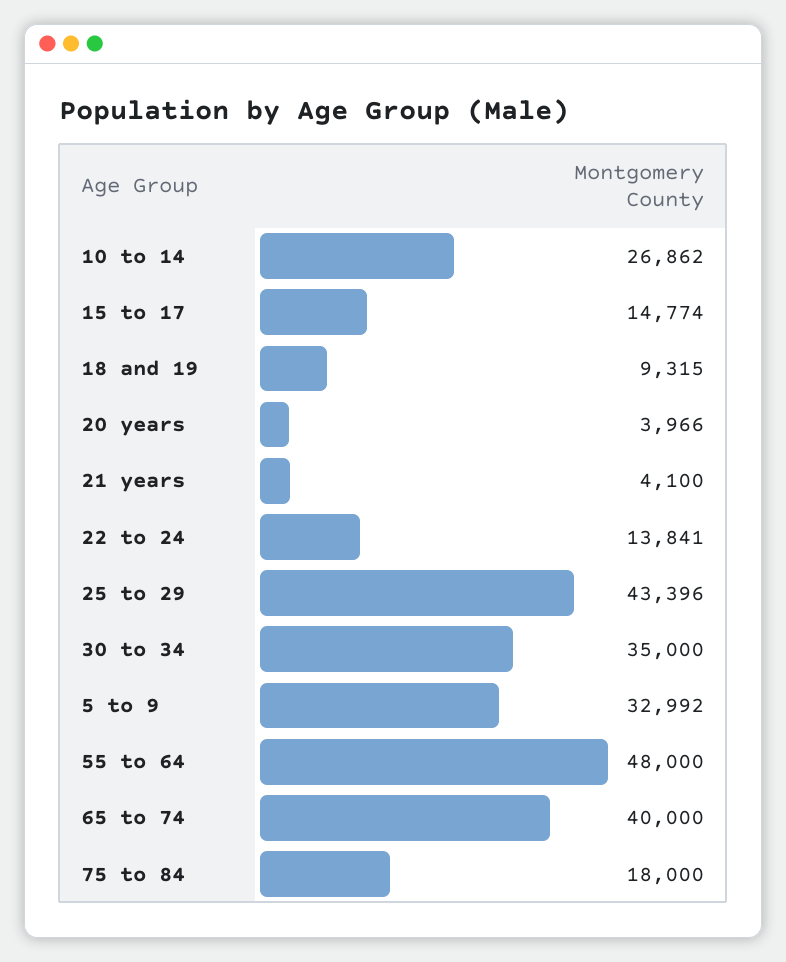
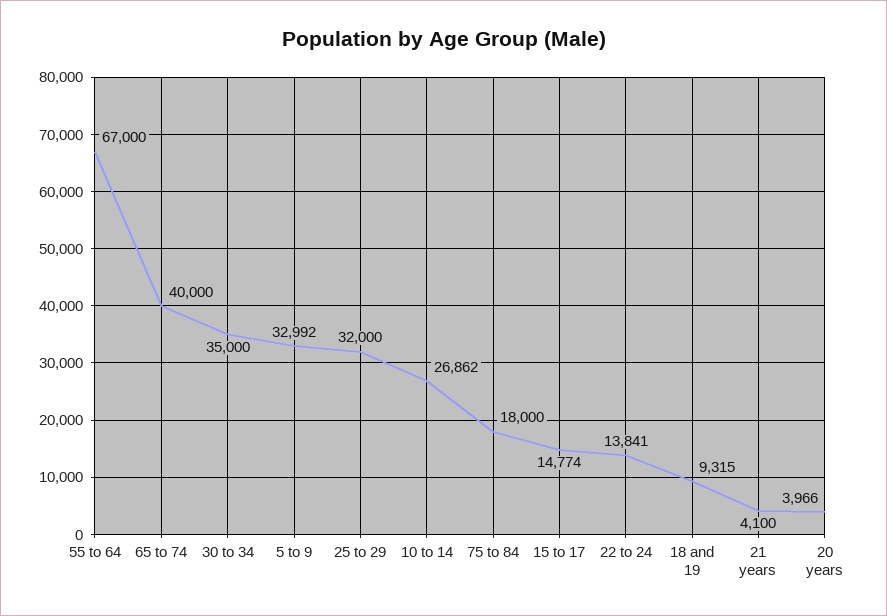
  {
    "10 to 14": 26862,
    "15 to 17": 14774,
    "18 and 19": 9315,
    "20 years": 3966,
    "21 years": 4100,
    "22 to 24": 13841,
-   "25 to 29": 43396,
+   "25 to 29": 32000,
    "30 to 34": 35000,
    "5 to 9": 32992,
-   "55 to 64": 48000,
+   "55 to 64": 67000,
    "65 to 74": 40000,
    "75 to 84": 18000
  }

